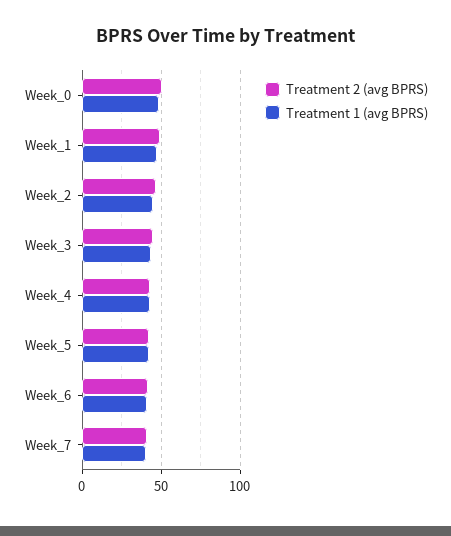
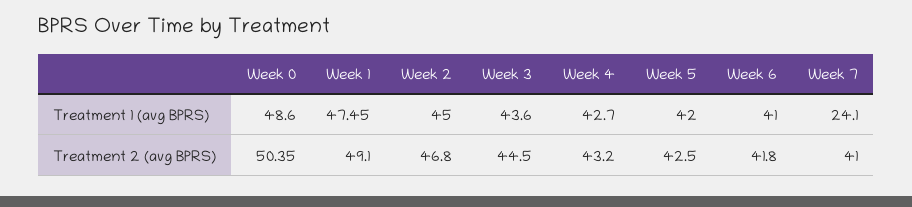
  {
    "Treatment 2 (avg BPRS)": {
      "Week_0": 50.35,
      "Week_1": 49.1,
      "Week_2": 46.8,
      "Week_3": 44.5,
      "Week_4": 43.2,
      "Week_5": 42.5,
      "Week_6": 41.8,
      "Week_7": 41
    },
    "Treatment 1 (avg BPRS)": {
      "Week_0": 48.6,
      "Week_1": 47.45,
      "Week_2": 45,
      "Week_3": 43.6,
      "Week_4": 42.7,
      "Week_5": 42,
      "Week_6": 41,
-     "Week_7": 40
+     "Week_7": 24.1
    }
  }

